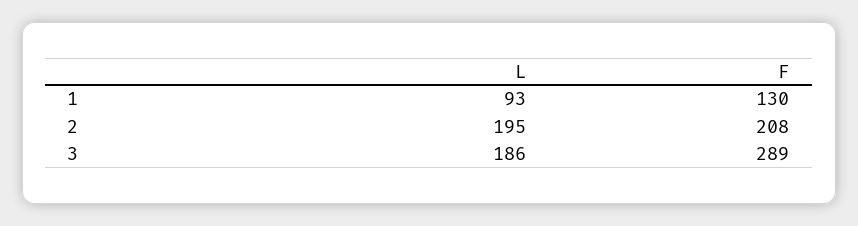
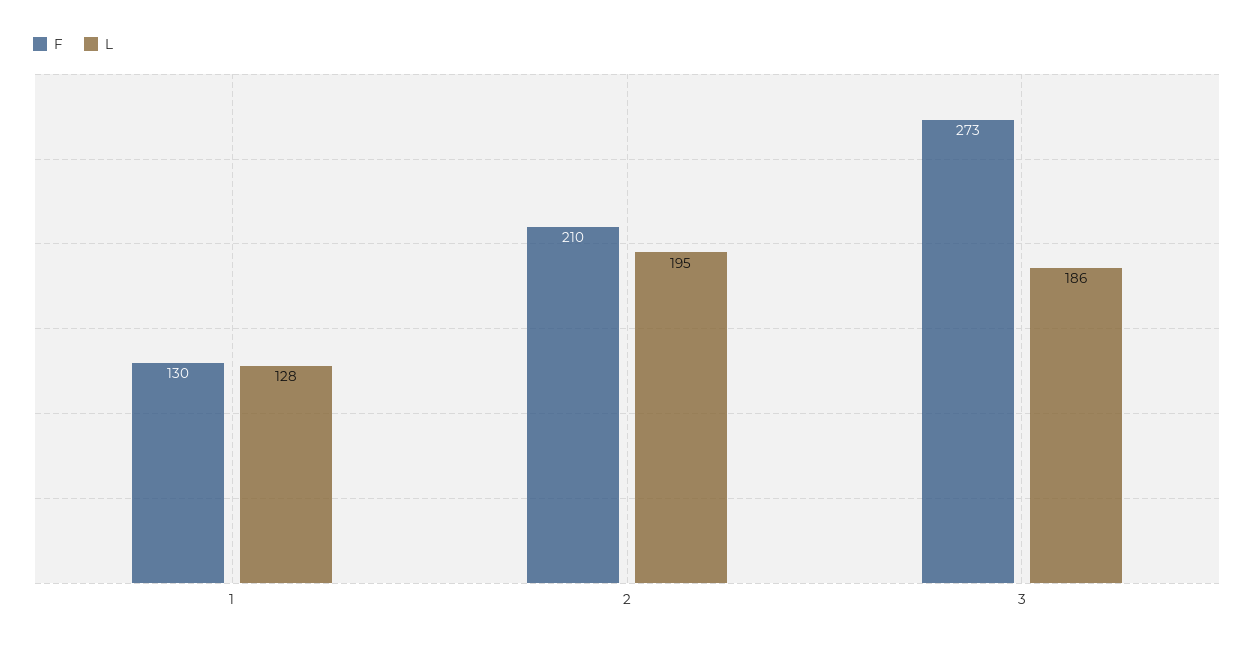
  {
    "L": {
-     "1": 93,
+     "1": 128,
      "2": 195,
      "3": 186
    },
    "F": {
      "1": 130,
-     "2": 208,
+     "2": 210,
-     "3": 289
+     "3": 273
    }
  }

